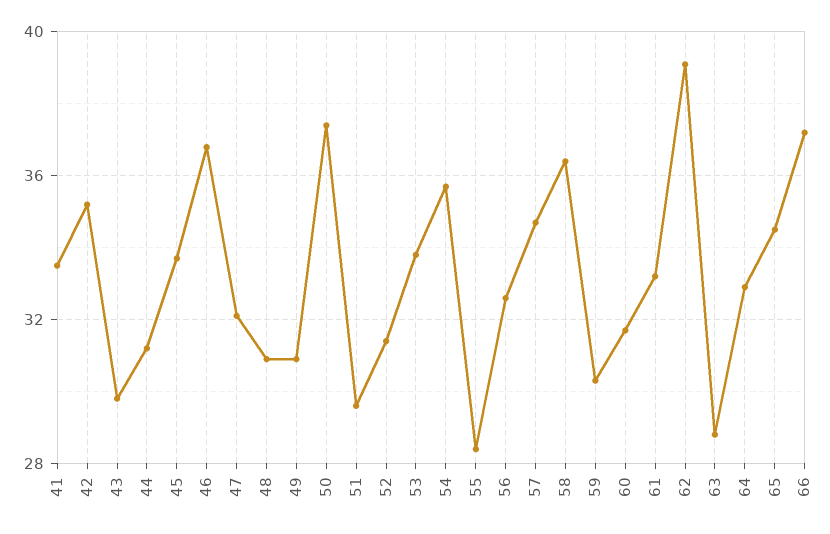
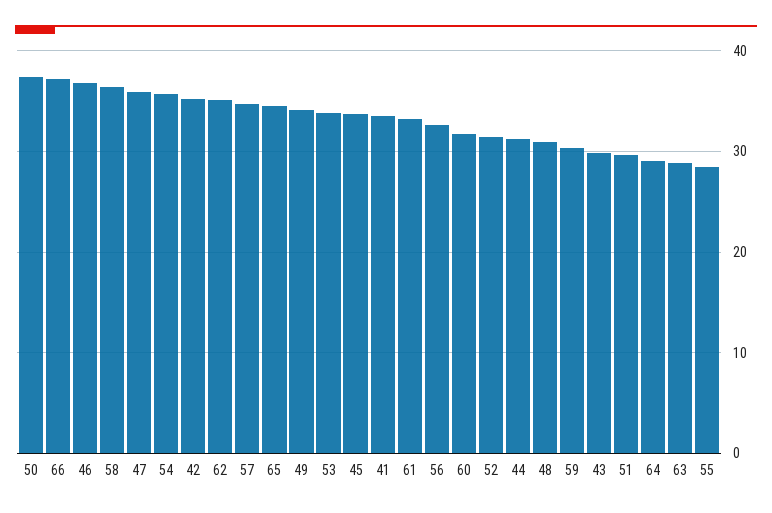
  {
    "41": 33.5,
    "42": 35,
    "43": 30,
    "44": 31,
    "45": 33.5,
    "46": 37,
-   "47": 32,
+   "47": 36,
    "48": 31,
-   "49": 31,
+   "49": 34,
    "50": 37.5,
    "51": 29.5,
    "52": 31.5,
    "53": 34,
    "54": 35.5,
    "55": 28.5,
    "56": 32.5,
    "57": 34.5,
    "58": 36.5,
    "59": 30.5,
    "60": 31.5,
    "61": 33,
-   "62": 39,
+   "62": 35,
    "63": 29,
-   "64": 33,
+   "64": 29,
    "65": 34.5,
    "66": 37
  }

